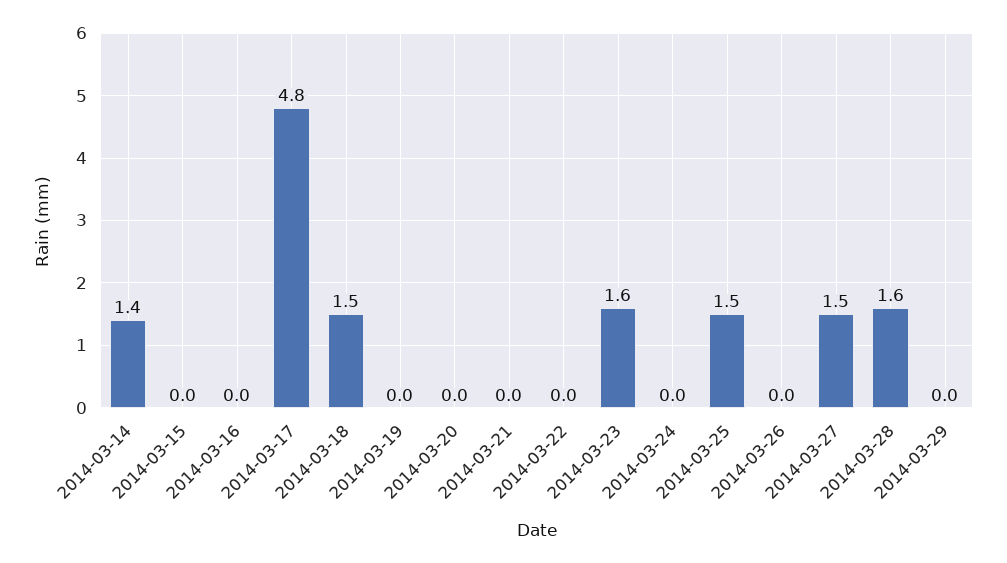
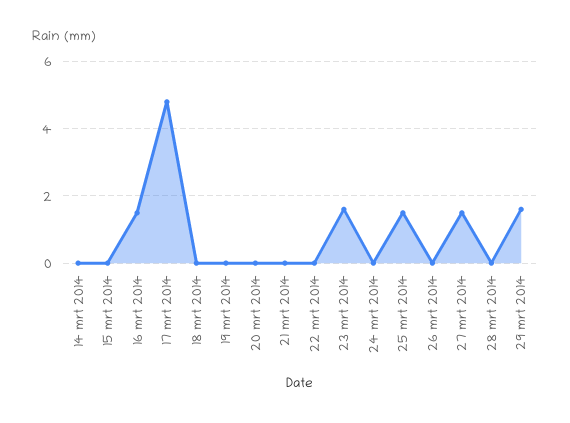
  {
-   "2014-03-14": 1.4,
+   "2014-03-14": 0,
    "2014-03-15": 0,
-   "2014-03-16": 0,
+   "2014-03-16": 1.5,
    "2014-03-17": 4.8,
-   "2014-03-18": 1.5,
+   "2014-03-18": 0,
    "2014-03-19": 0,
    "2014-03-20": 0,
    "2014-03-21": 0,
    "2014-03-22": 0,
    "2014-03-23": 1.6,
    "2014-03-24": 0,
    "2014-03-25": 1.5,
    "2014-03-26": 0,
    "2014-03-27": 1.5,
-   "2014-03-28": 1.6,
+   "2014-03-28": 0,
-   "2014-03-29": 0
+   "2014-03-29": 1.5
  }

